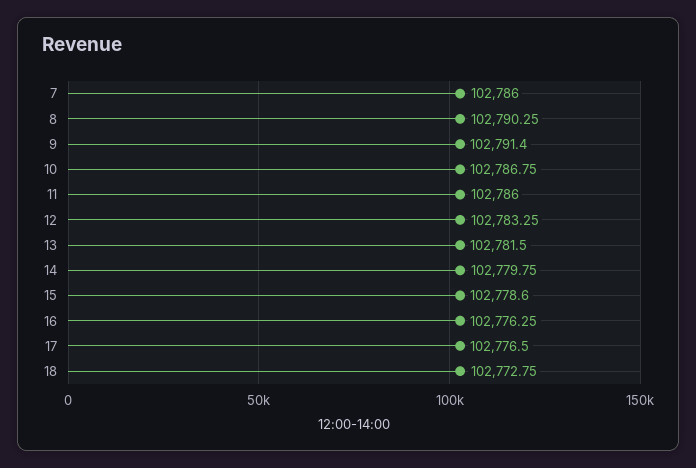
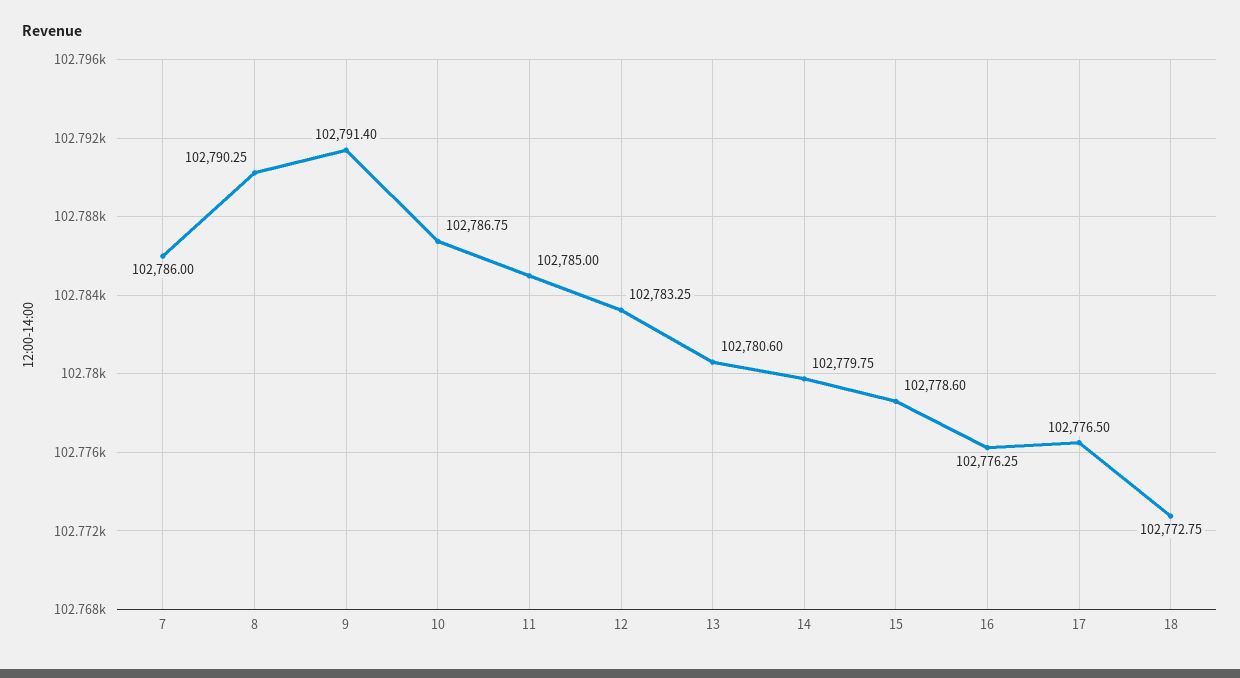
  {
    "7": 102786,
    "8": 102790.25,
    "9": 102791.4,
    "10": 102786.75,
-   "11": 102786,
+   "11": 102785,
    "12": 102783.25,
-   "13": 102781.5,
+   "13": 102780.6,
    "14": 102779.75,
    "15": 102778.6,
    "16": 102776.25,
    "17": 102776.5,
    "18": 102772.75
  }

